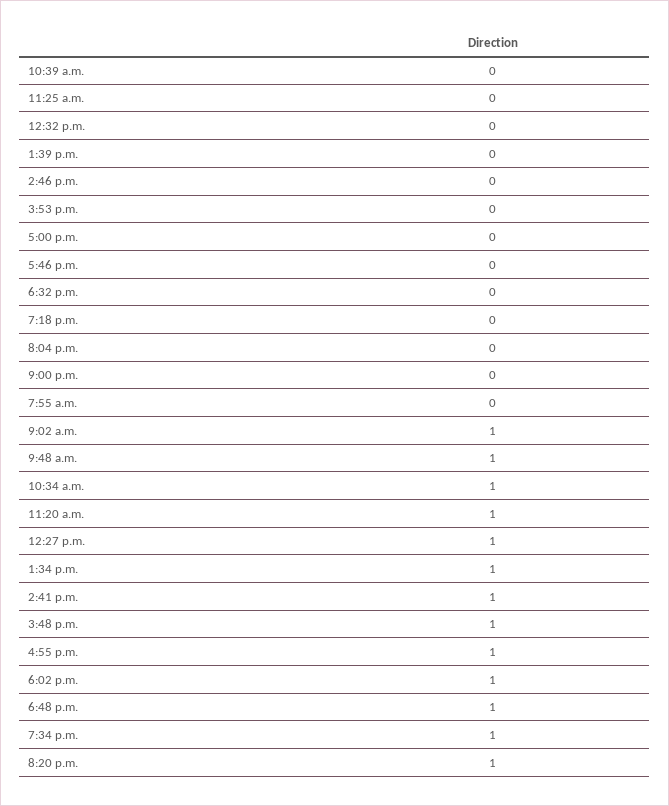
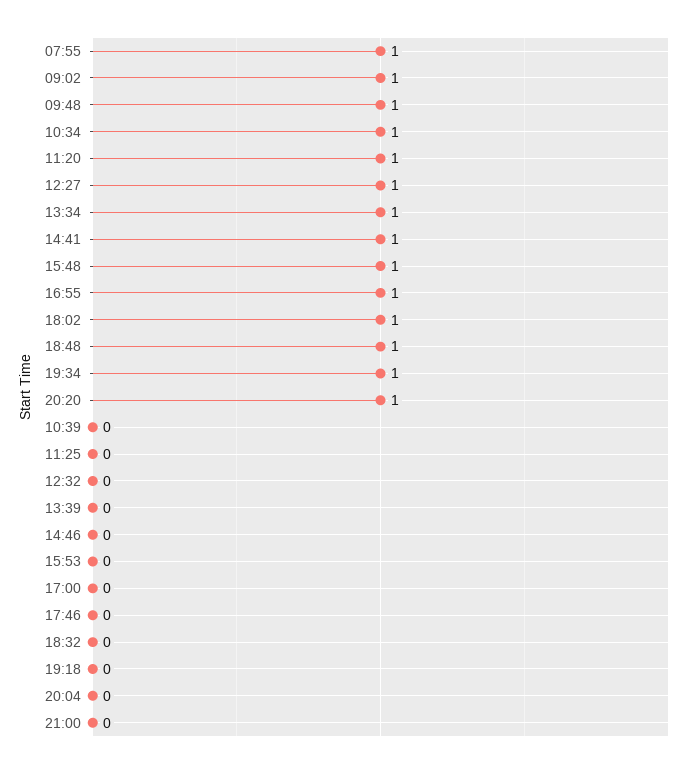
  {
    "10:39 a.m.": 0,
    "11:25 a.m.": 0,
    "12:32 p.m.": 0,
    "1:39 p.m.": 0,
    "2:46 p.m.": 0,
    "3:53 p.m.": 0,
    "5:00 p.m.": 0,
    "5:46 p.m.": 0,
    "6:32 p.m.": 0,
    "7:18 p.m.": 0,
    "8:04 p.m.": 0,
    "9:00 p.m.": 0,
-   "7:55 a.m.": 0,
+   "7:55 a.m.": 1,
    "9:02 a.m.": 1,
    "9:48 a.m.": 1,
    "10:34 a.m.": 1,
    "11:20 a.m.": 1,
    "12:27 p.m.": 1,
    "1:34 p.m.": 1,
    "2:41 p.m.": 1,
    "3:48 p.m.": 1,
    "4:55 p.m.": 1,
    "6:02 p.m.": 1,
    "6:48 p.m.": 1,
    "7:34 p.m.": 1,
    "8:20 p.m.": 1
  }

